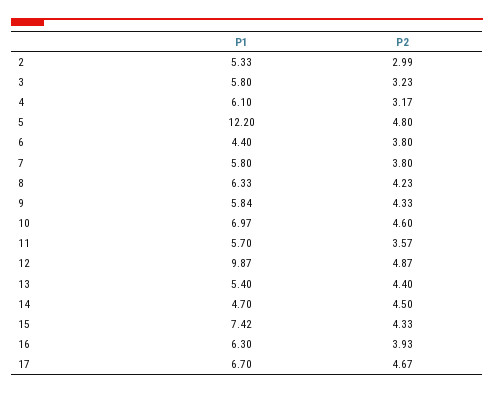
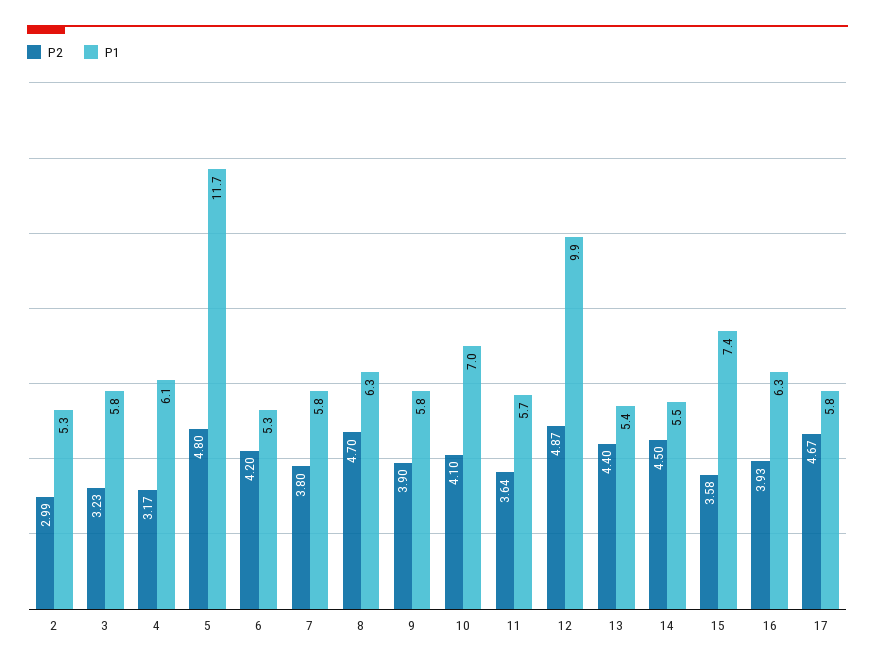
  {
    "P1": {
      "2": 5.33,
      "3": 5.8,
      "4": 6.1,
-     "5": 12.2,
+     "5": 11.7,
-     "6": 4.4,
+     "6": 5.3,
      "7": 5.8,
      "8": 6.33,
      "9": 5.84,
      "10": 6.97,
      "11": 5.7,
      "12": 9.87,
      "13": 5.4,
-     "14": 4.7,
+     "14": 5.5,
      "15": 7.42,
      "16": 6.3,
-     "17": 6.7
+     "17": 5.8
    },
    "P2": {
      "2": 2.99,
      "3": 3.23,
      "4": 3.17,
      "5": 4.8,
-     "6": 3.8,
+     "6": 4.2,
      "7": 3.8,
-     "8": 4.23,
+     "8": 4.7,
-     "9": 4.33,
+     "9": 3.9,
-     "10": 4.6,
+     "10": 4.1,
-     "11": 3.57,
+     "11": 3.64,
      "12": 4.87,
      "13": 4.4,
      "14": 4.5,
-     "15": 4.33,
+     "15": 3.58,
      "16": 3.93,
      "17": 4.67
    }
  }

